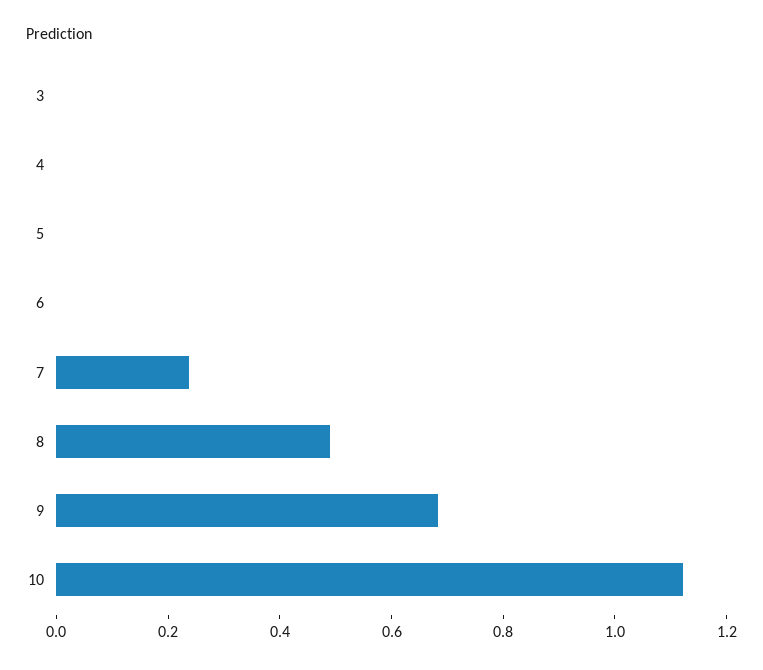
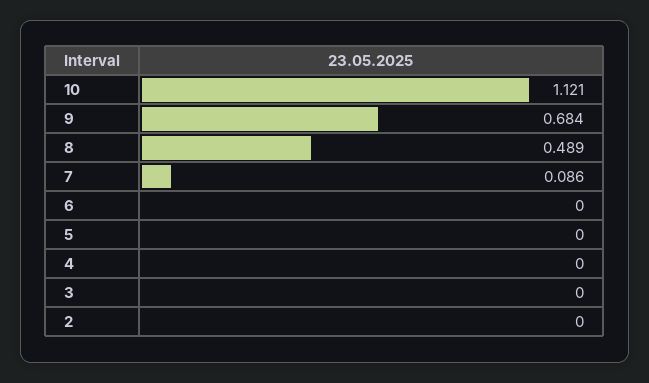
  {
    "3": 0,
    "4": 0,
    "5": 0,
    "6": 0,
-   "7": 0.25,
+   "7": 0.086,
    "8": 0.489,
    "9": 0.684,
-   "10": 1.121
+   "10": 1.121,
+   "2": 0
  }

